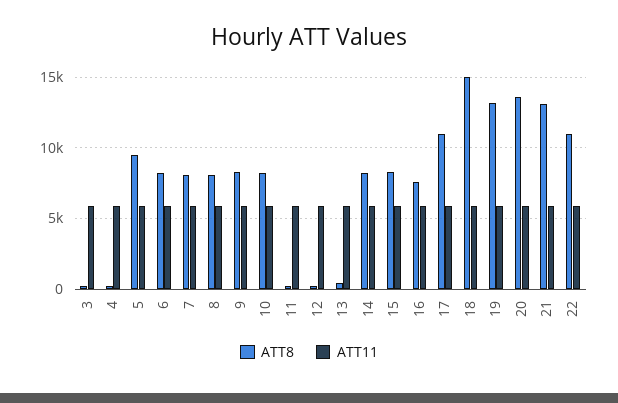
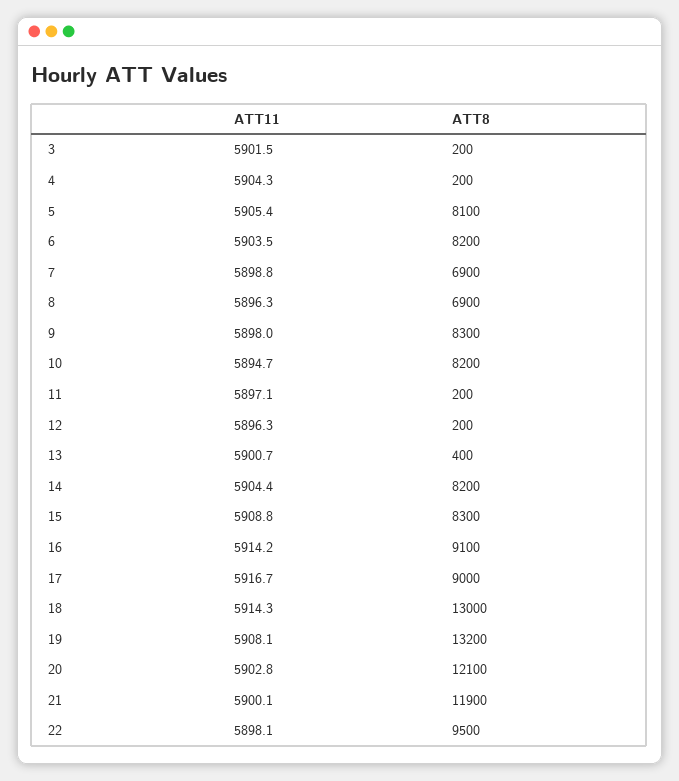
  {
    "ATT8": {
      "3": 200,
      "4": 200,
-     "5": 9500,
+     "5": 8100,
      "6": 8200,
-     "7": 8000,
+     "7": 6900,
-     "8": 8000,
+     "8": 6900,
      "9": 8300,
      "10": 8200,
      "11": 200,
      "12": 200,
      "13": 400,
      "14": 8200,
      "15": 8300,
-     "16": 7500,
+     "16": 9100,
-     "17": 11000,
+     "17": 9000,
-     "18": 15000,
+     "18": 13000,
      "19": 13200,
-     "20": 13500,
+     "20": 12100,
-     "21": 13000,
+     "21": 11900,
-     "22": 11000
+     "22": 9500
    },
    "ATT11": {
      "3": 5901.5,
      "4": 5904.3,
      "5": 5905.4,
      "6": 5903.5,
      "7": 5898.8,
      "8": 5896.3,
      "9": 5898,
      "10": 5894.7,
      "11": 5897.1,
      "12": 5896.3,
      "13": 5900.7,
      "14": 5904.4,
      "15": 5908.8,
      "16": 5914.2,
      "17": 5916.7,
      "18": 5914.3,
      "19": 5908.1,
      "20": 5902.8,
      "21": 5900.1,
      "22": 5898.1
    }
  }

